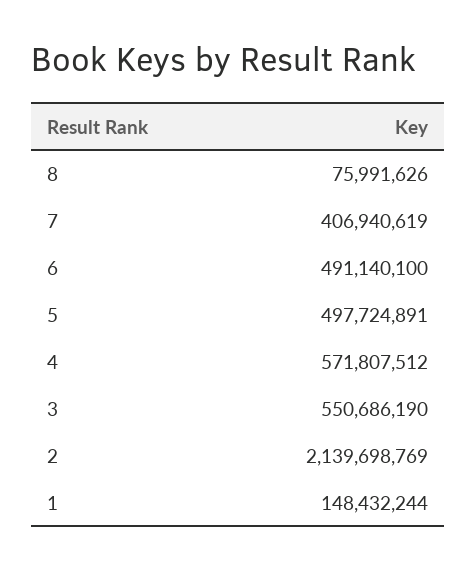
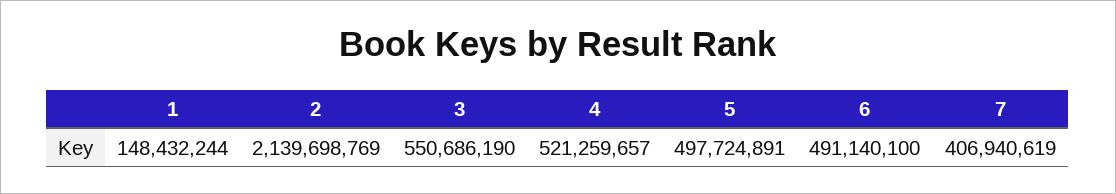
  {
-   "8": 75991626,
    "7": 406940619,
    "6": 491140100,
    "5": 497724891,
-   "4": 571807512,
+   "4": 521259657,
    "3": 550686190,
    "2": 2139698769,
    "1": 148432244
  }

